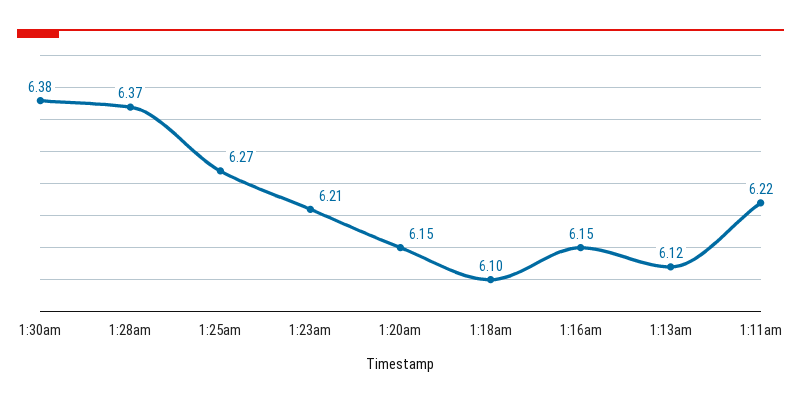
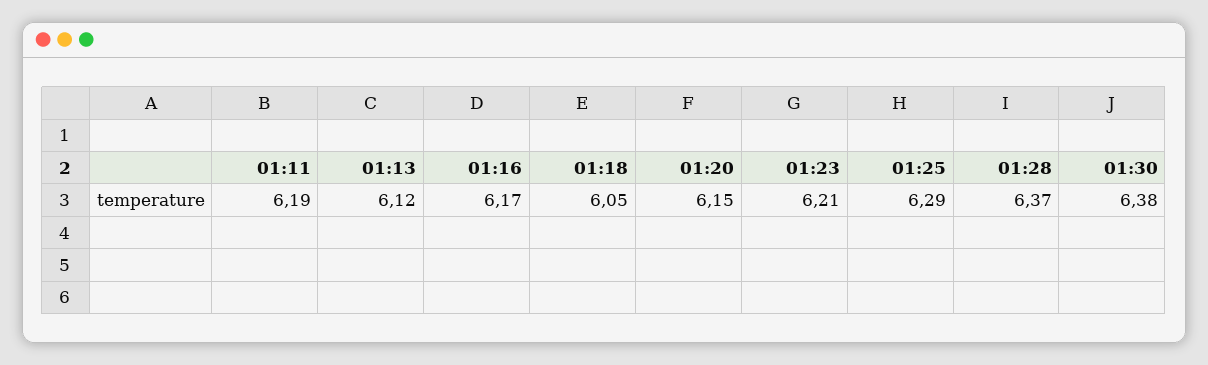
  {
    "1:30am": 6.38,
    "1:28am": 6.37,
-   "1:25am": 6.27,
+   "1:25am": 6.29,
    "1:23am": 6.21,
    "1:20am": 6.15,
-   "1:18am": 6.1,
+   "1:18am": 6.05,
-   "1:16am": 6.15,
+   "1:16am": 6.17,
    "1:13am": 6.12,
-   "1:11am": 6.22
+   "1:11am": 6.19
  }

